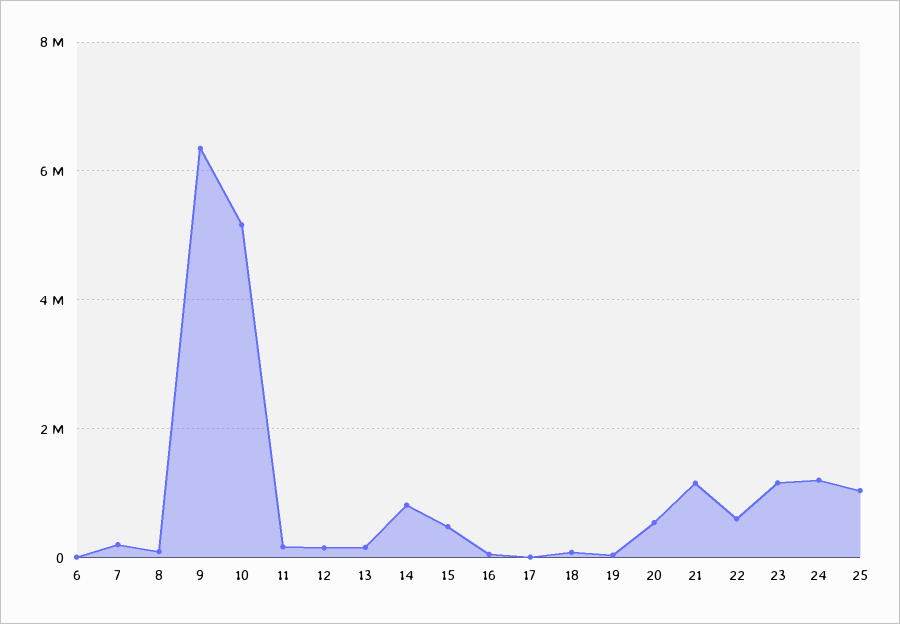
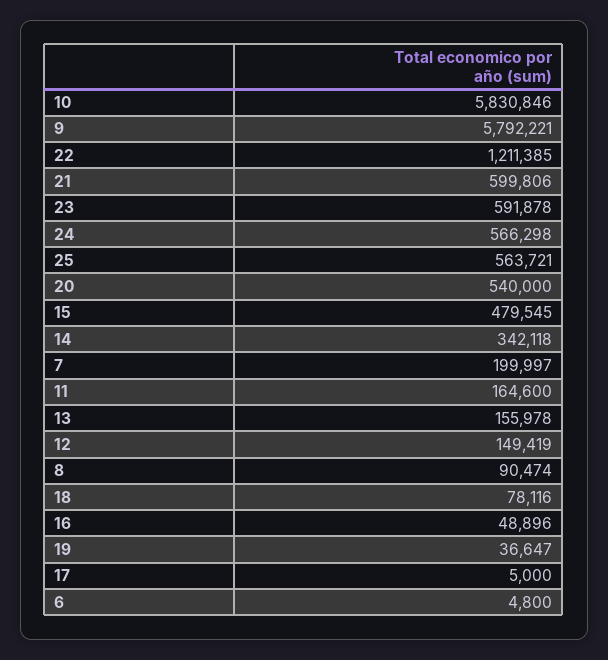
  {
    "6": 4800,
    "7": 199997,
    "8": 90474,
-   "9": 6400000,
+   "9": 5792221,
-   "10": 5200000,
+   "10": 5830846,
    "11": 164600,
    "12": 149419,
    "13": 155978,
-   "14": 800000,
+   "14": 342118,
    "15": 479545,
    "16": 48896,
    "17": 5000,
    "18": 78116,
    "19": 36647,
    "20": 540000,
-   "21": 1200000,
+   "21": 599806,
-   "22": 600000,
+   "22": 1211385,
-   "23": 1200000,
+   "23": 591878,
-   "24": 1200000,
+   "24": 566298,
-   "25": 1000000
+   "25": 563721
  }

